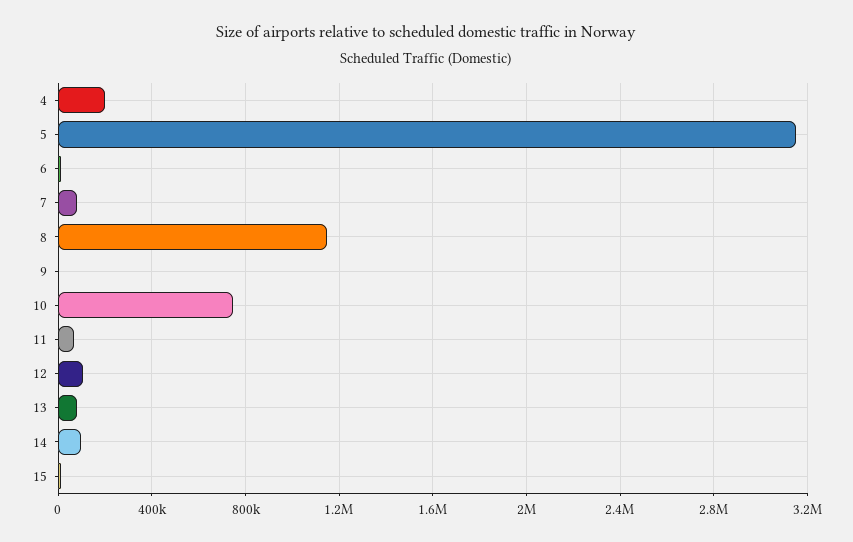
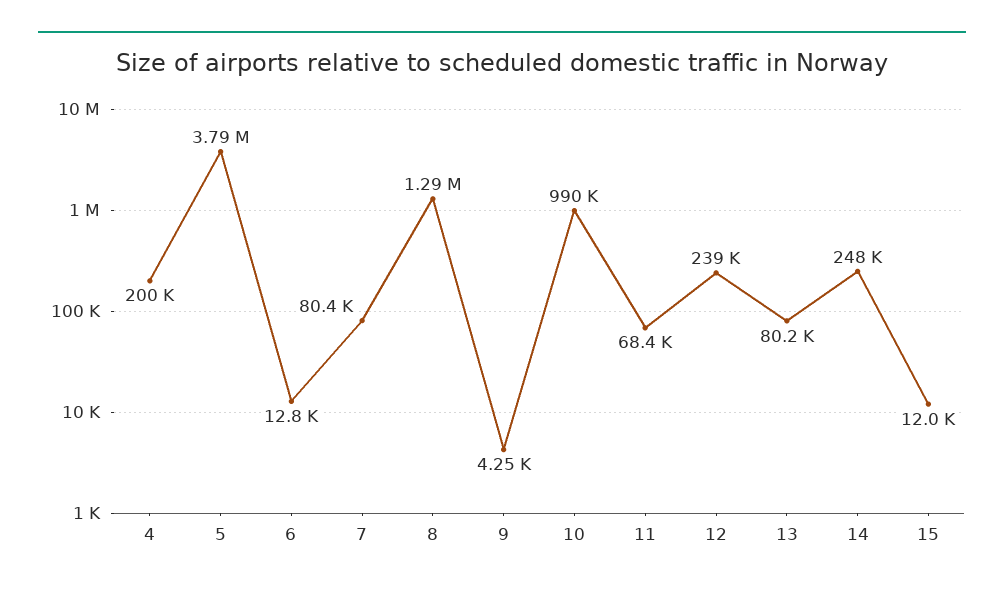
  {
    "4": 200000,
-   "5": 3150000,
+   "5": 3790000,
    "6": 12800,
    "7": 80400,
-   "8": 1150000,
+   "8": 1290000,
    "9": 4250,
-   "10": 750000,
+   "10": 990000,
    "11": 68400,
-   "12": 100000,
+   "12": 239000,
    "13": 80200,
-   "14": 100000,
+   "14": 248000,
    "15": 12000
  }

